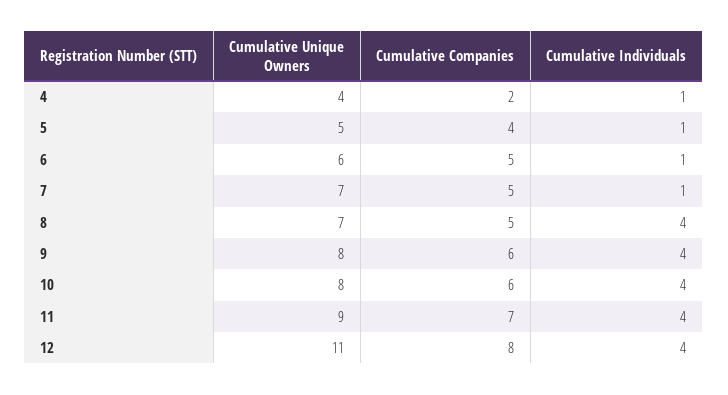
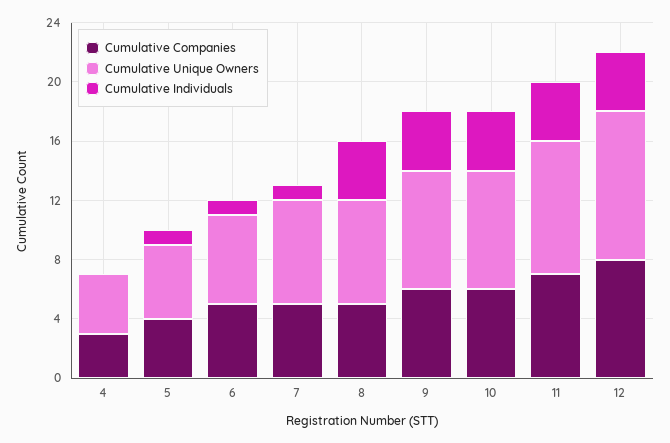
  {
    "Cumulative Unique Owners": {
      "4": 4,
      "5": 5,
      "6": 6,
      "7": 7,
      "8": 7,
      "9": 8,
      "10": 8,
      "11": 9,
-     "12": 11
+     "12": 10
    },
    "Cumulative Companies": {
-     "4": 2,
+     "4": 3,
      "5": 4,
      "6": 5,
      "7": 5,
      "8": 5,
      "9": 6,
      "10": 6,
      "11": 7,
      "12": 8
    },
    "Cumulative Individuals": {
-     "4": 1,
+     "4": 0,
      "5": 1,
      "6": 1,
      "7": 1,
      "8": 4,
      "9": 4,
      "10": 4,
      "11": 4,
      "12": 4
    }
  }

